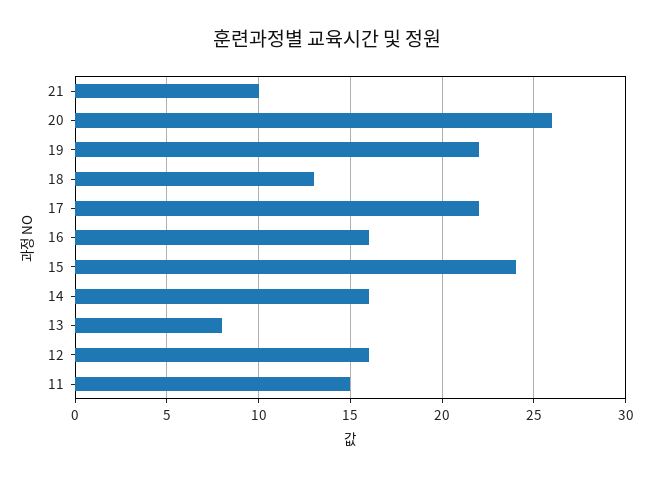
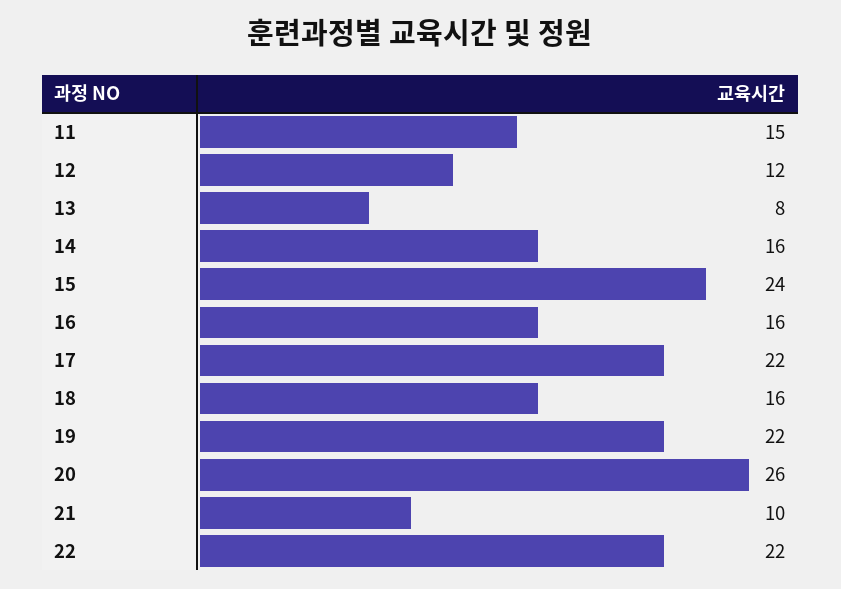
  {
    "21": 10,
    "20": 26,
    "19": 22,
-   "18": 13,
+   "18": 16,
    "17": 22,
    "16": 16,
    "15": 24,
    "14": 16,
    "13": 8,
-   "12": 16,
+   "12": 12,
-   "11": 15
+   "11": 15,
+   "22": 22
  }

